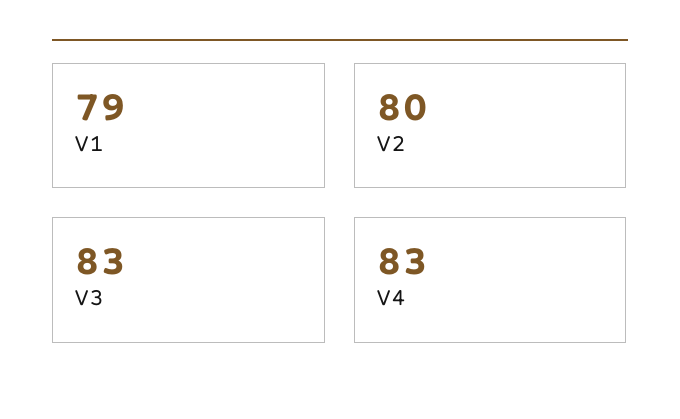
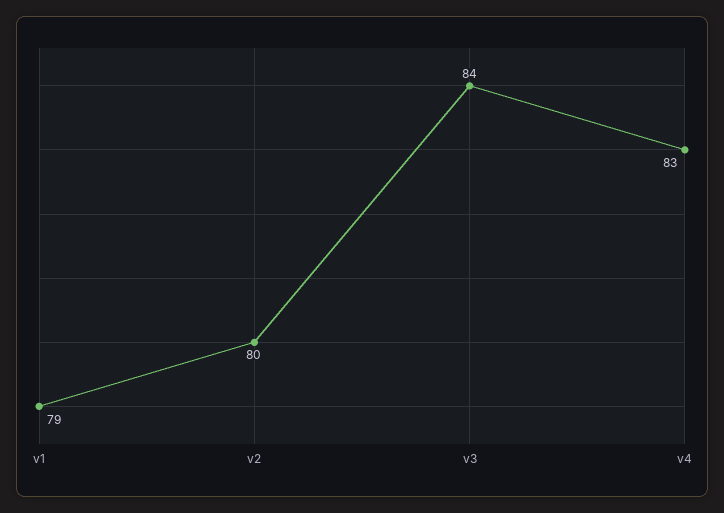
  {
    "V1": 79,
    "V2": 80,
-   "V3": 83,
+   "V3": 84,
    "V4": 83
  }

